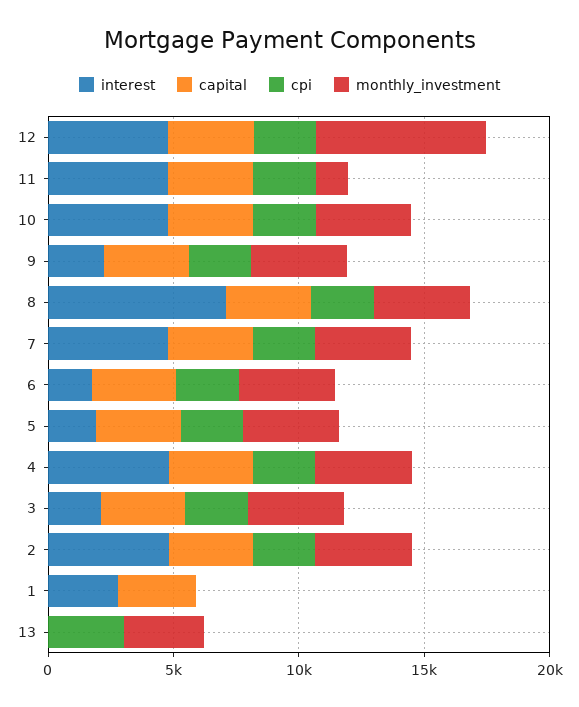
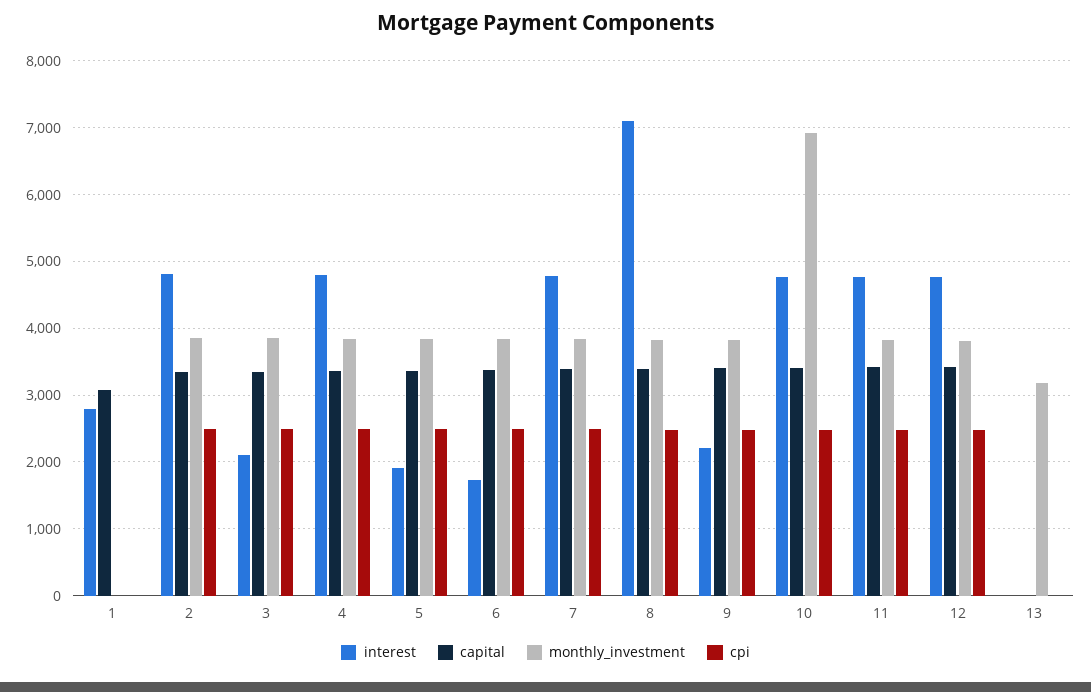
  {
    "interest": {
      "12": 4800,
      "11": 4800,
      "10": 4800,
      "9": 2200,
      "8": 7100,
      "7": 4800,
      "6": 1700,
      "5": 1900,
      "4": 4800,
      "3": 2100,
      "2": 4800,
      "1": 2800,
      "13": 0
    },
    "capital": {
      "12": 3400,
      "11": 3400,
      "10": 3400,
      "9": 3400,
      "8": 3400,
      "7": 3400,
      "6": 3400,
      "5": 3400,
      "4": 3400,
      "3": 3400,
      "2": 3300,
      "1": 3100,
      "13": 0
    },
    "cpi": {
      "12": 2500,
      "11": 2500,
      "10": 2500,
      "9": 2500,
      "8": 2500,
      "7": 2500,
      "6": 2500,
      "5": 2500,
      "4": 2500,
      "3": 2500,
      "2": 2500,
      "1": 0,
-     "13": 3000
+     "13": 0
    },
    "monthly_investment": {
-     "12": 7000,
+     "12": 3800,
-     "11": 1000,
+     "11": 3800,
-     "10": 4000,
+     "10": 6900,
      "9": 3800,
      "8": 3800,
      "7": 3800,
      "6": 3800,
      "5": 3800,
      "4": 3800,
      "3": 3900,
      "2": 3900,
      "1": 0,
      "13": 3200
    }
  }

